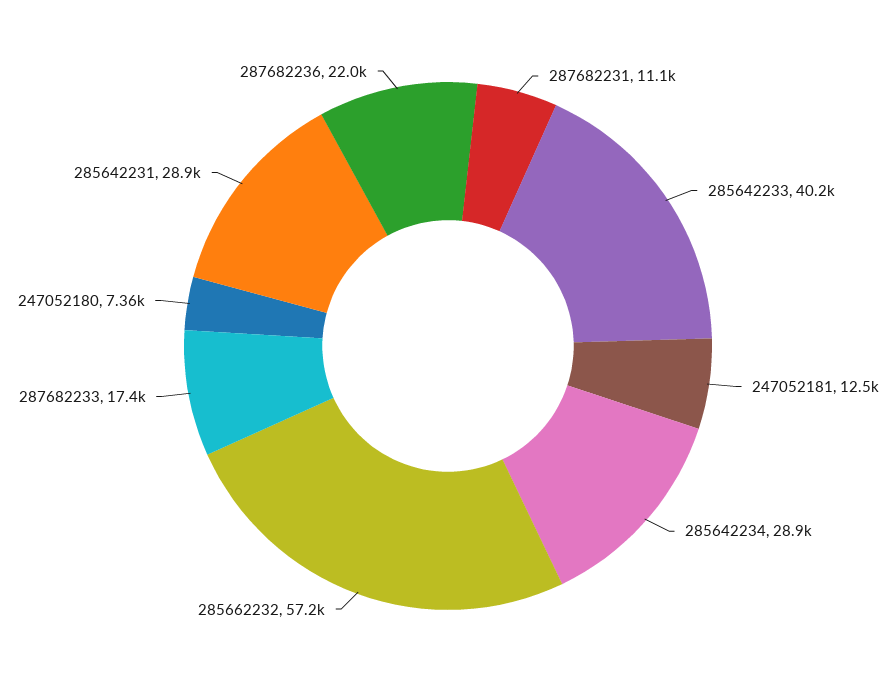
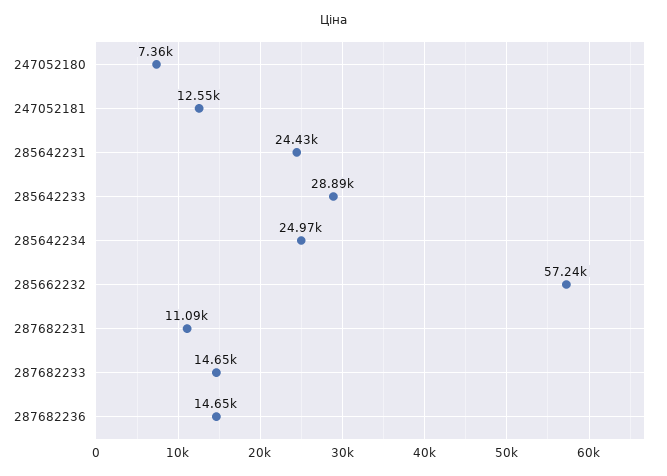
  {
    "287682231": 11090,
-   "285642233": 40200,
+   "285642233": 28890,
    "247052181": 12550,
-   "285642234": 28900,
+   "285642234": 24970,
    "285662232": 57240,
-   "287682233": 17400,
+   "287682233": 14650,
    "247052180": 7360,
-   "285642231": 28900,
+   "285642231": 24430,
-   "287682236": 22000
+   "287682236": 14650
  }

